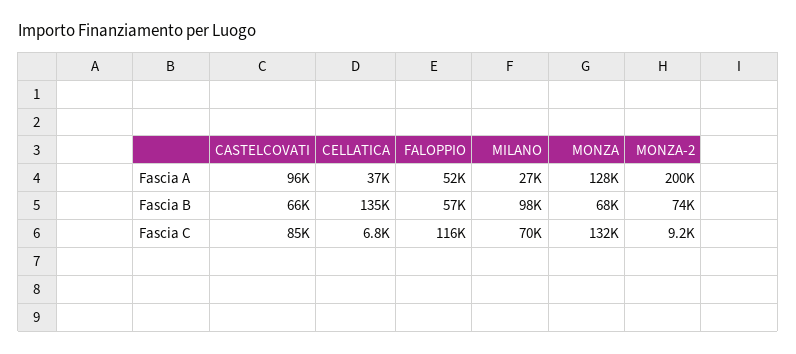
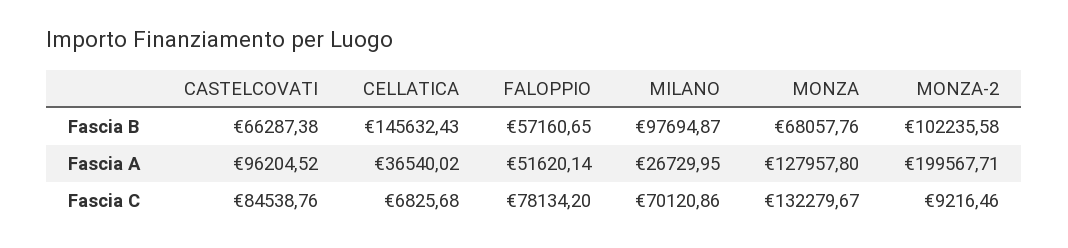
  {
    "CASTELCOVATI": {
      "Fascia A": 96204.52,
      "Fascia B": 66287.38,
      "Fascia C": 84538.76
    },
    "CELLATICA": {
      "Fascia A": 36540.02,
-     "Fascia B": 135000,
+     "Fascia B": 145632.43,
      "Fascia C": 6825.68
    },
    "FALOPPIO": {
      "Fascia A": 51620.14,
      "Fascia B": 57160.65,
-     "Fascia C": 116000
+     "Fascia C": 78134.2
    },
    "MILANO": {
      "Fascia A": 26729.95,
      "Fascia B": 97694.87,
      "Fascia C": 70120.86
    },
    "MONZA": {
      "Fascia A": 127957.8,
      "Fascia B": 68057.76,
      "Fascia C": 132279.67
    },
    "MONZA-2": {
      "Fascia A": 199567.71,
-     "Fascia B": 74000,
+     "Fascia B": 102235.58,
      "Fascia C": 9216.46
    }
  }

